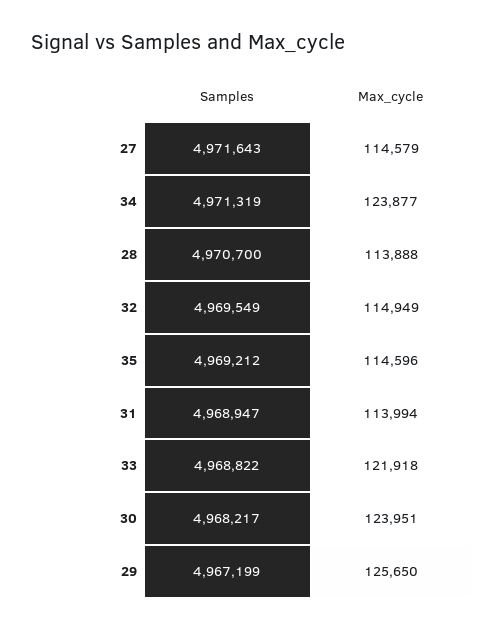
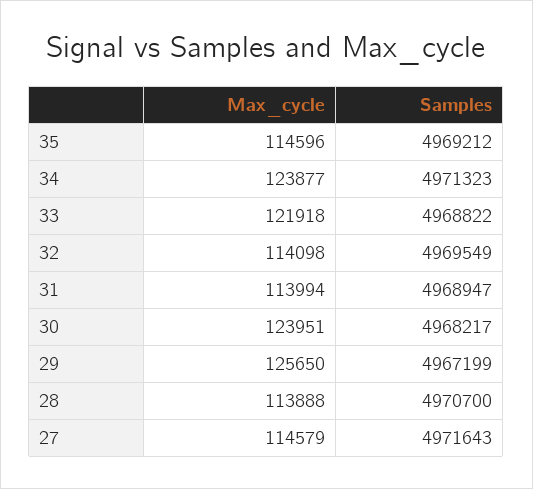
  {
    "Samples": {
      "27": 4971643,
-     "34": 4971319,
+     "34": 4971323,
      "28": 4970700,
      "32": 4969549,
      "35": 4969212,
      "31": 4968947,
      "33": 4968822,
      "30": 4968217,
      "29": 4967199
    },
    "Max_cycle": {
      "27": 114579,
      "34": 123877,
      "28": 113888,
-     "32": 114949,
+     "32": 114098,
      "35": 114596,
      "31": 113994,
      "33": 121918,
      "30": 123951,
      "29": 125650
    }
  }

